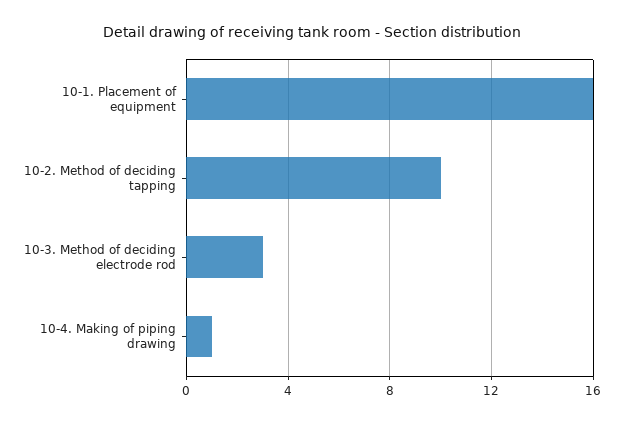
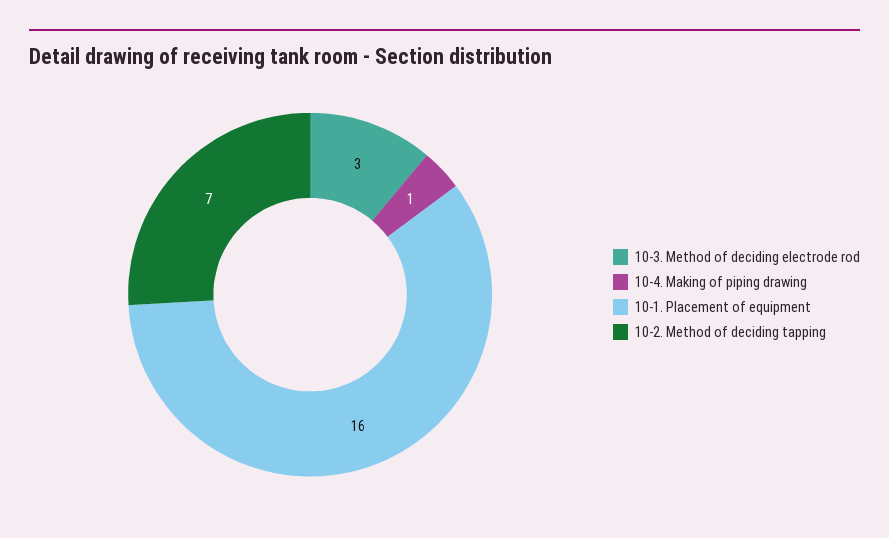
  {
    "10-1. Placement of equipment": 16,
-   "10-2. Method of deciding tapping": 10,
+   "10-2. Method of deciding tapping": 7,
    "10-3. Method of deciding electrode rod": 3,
    "10-4. Making of piping drawing": 1
  }

